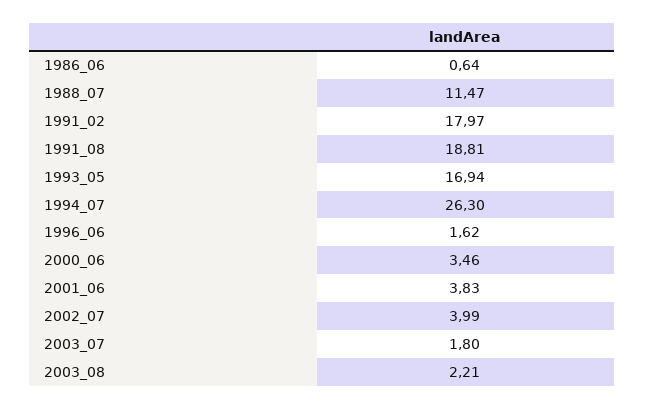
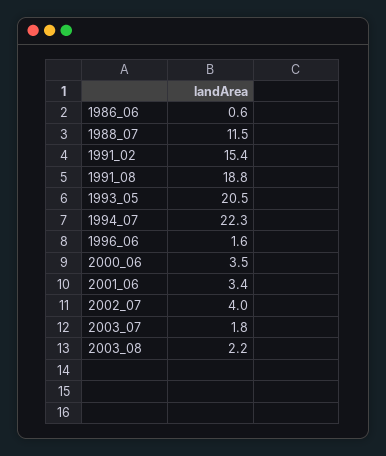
  {
    "1986_06": 0.64,
    "1988_07": 11.47,
-   "1991_02": 17.97,
+   "1991_02": 15.4,
    "1991_08": 18.81,
-   "1993_05": 16.94,
+   "1993_05": 20.5,
-   "1994_07": 26.3,
+   "1994_07": 22.3,
    "1996_06": 1.62,
    "2000_06": 3.46,
-   "2001_06": 3.83,
+   "2001_06": 3.4,
    "2002_07": 3.99,
    "2003_07": 1.8,
    "2003_08": 2.21
  }

